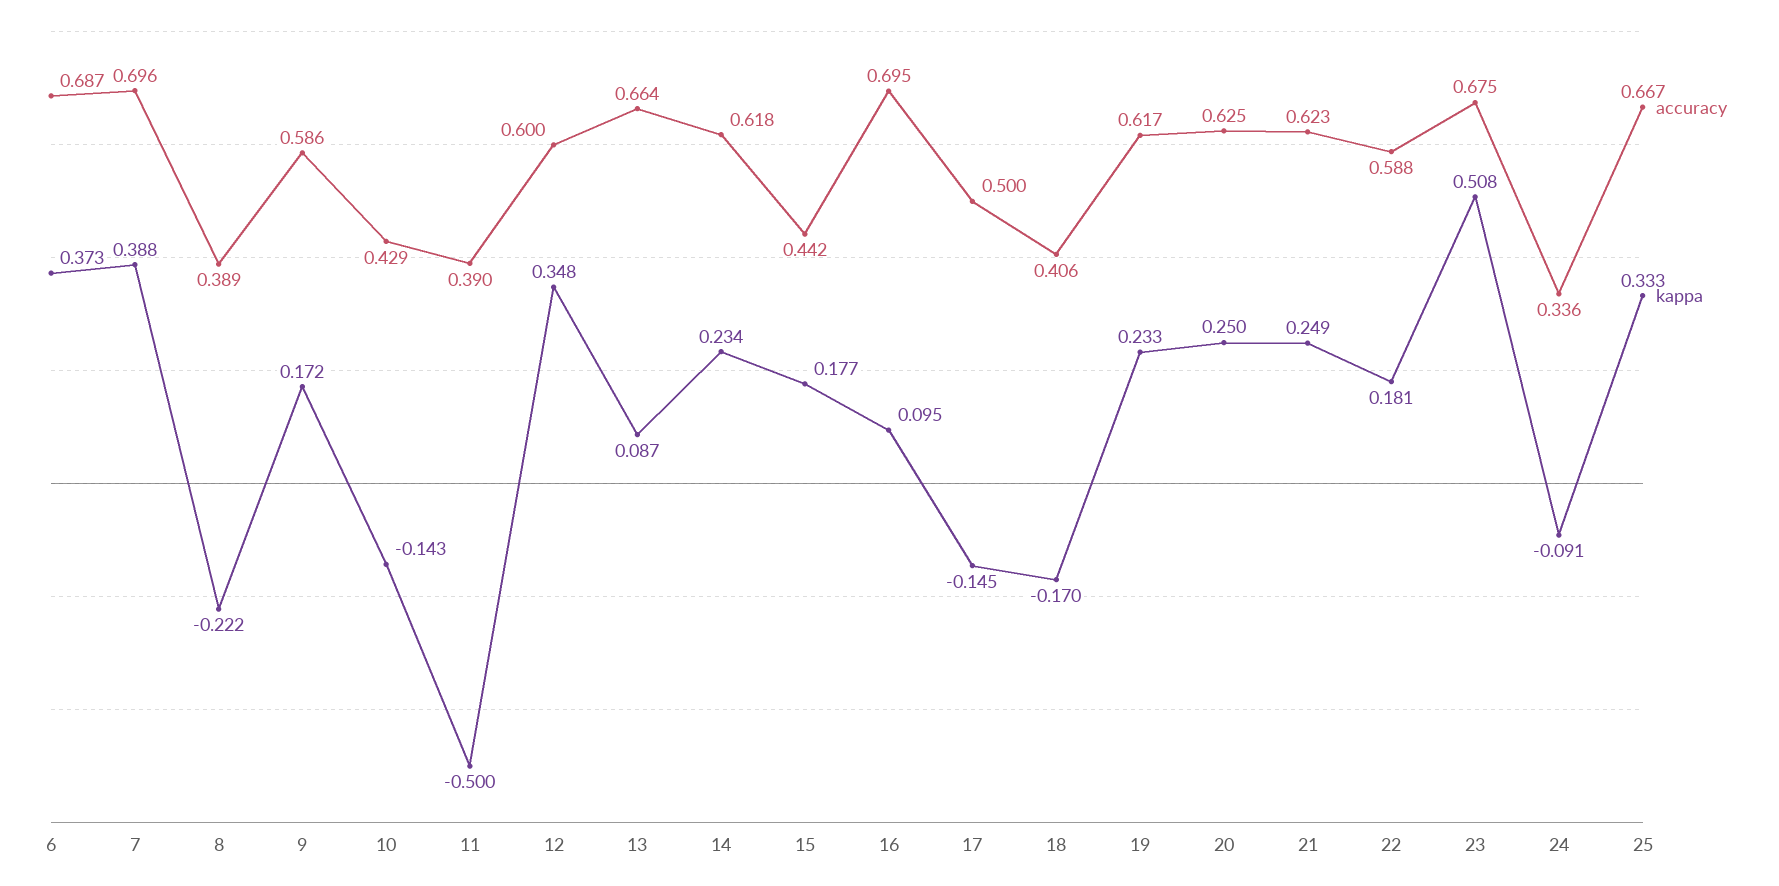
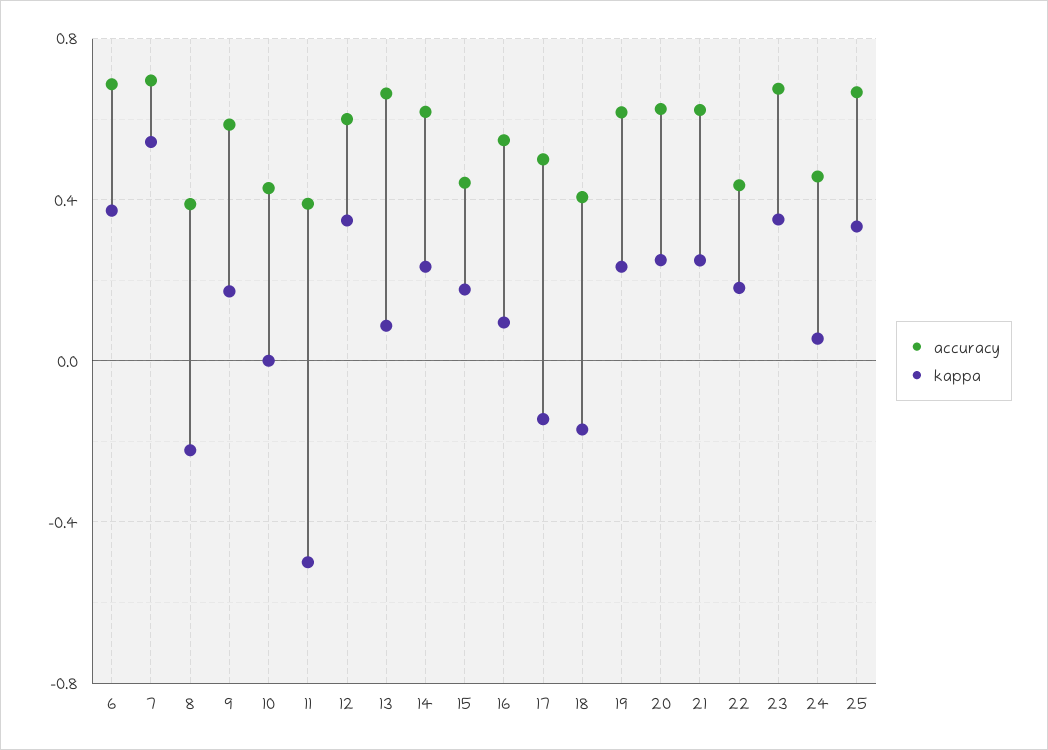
  {
    "accuracy": {
      "6": 0.687,
      "7": 0.696,
      "8": 0.389,
      "9": 0.586,
      "10": 0.429,
      "11": 0.39,
      "12": 0.6,
      "13": 0.664,
      "14": 0.618,
      "15": 0.442,
-     "16": 0.695,
+     "16": 0.55,
      "17": 0.5,
      "18": 0.406,
      "19": 0.617,
      "20": 0.625,
      "21": 0.623,
-     "22": 0.588,
+     "22": 0.45,
      "23": 0.675,
-     "24": 0.336,
+     "24": 0.45,
      "25": 0.667
    },
    "kappa": {
      "6": 0.373,
-     "7": 0.388,
+     "7": 0.55,
      "8": -0.222,
      "9": 0.172,
-     "10": -0.143,
+     "10": 0,
      "11": -0.5,
      "12": 0.348,
      "13": 0.087,
      "14": 0.234,
      "15": 0.177,
      "16": 0.095,
      "17": -0.145,
      "18": -0.17,
      "19": 0.233,
      "20": 0.25,
      "21": 0.249,
      "22": 0.181,
-     "23": 0.508,
+     "23": 0.35,
-     "24": -0.091,
+     "24": 0.05,
      "25": 0.333
    }
  }

